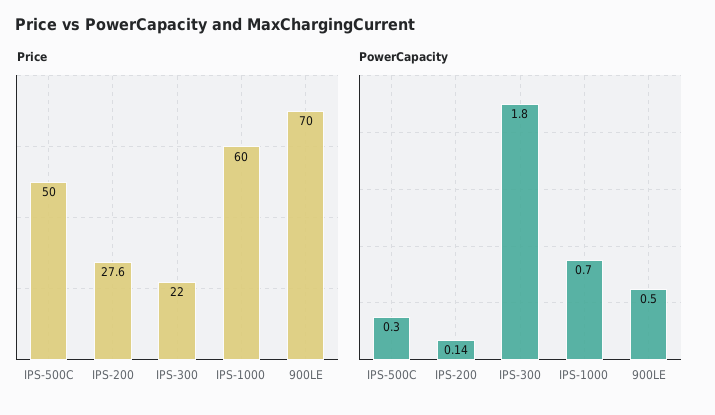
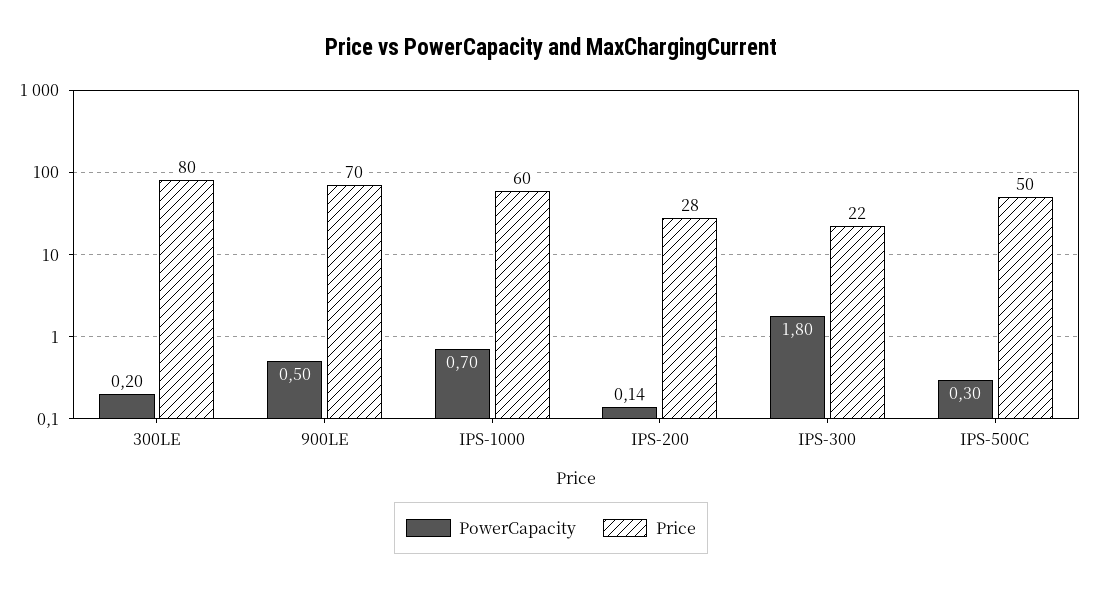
  {
    "Price": {
      "IPS-500C": 50,
      "IPS-200": 27.6,
      "IPS-300": 22,
      "IPS-1000": 60,
-     "900LE": 70
+     "900LE": 70,
+     "300LE": 80
    },
    "PowerCapacity": {
      "IPS-500C": 0.3,
      "IPS-200": 0.14,
      "IPS-300": 1.8,
      "IPS-1000": 0.7,
-     "900LE": 0.5
+     "900LE": 0.5,
+     "300LE": 0.2
    }
  }

